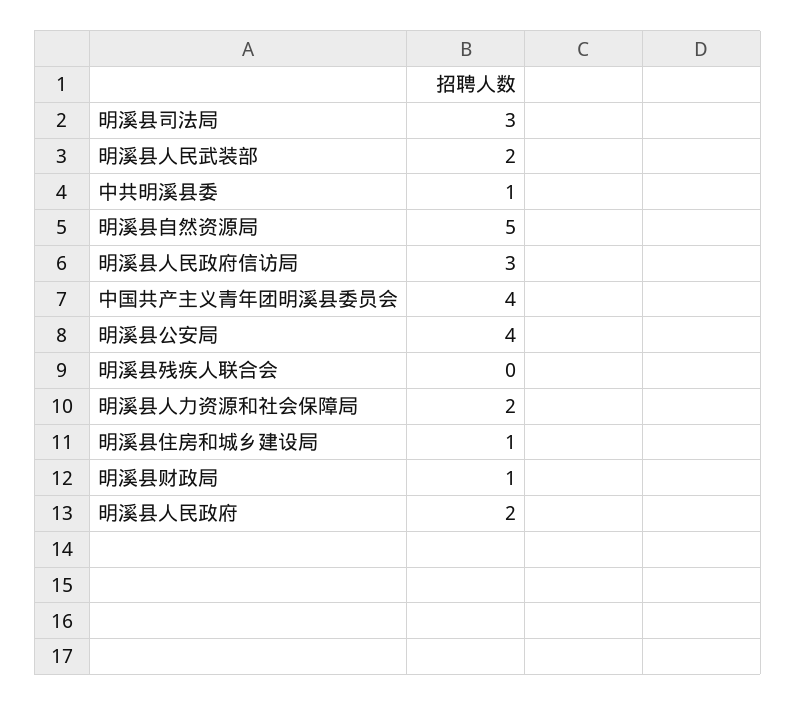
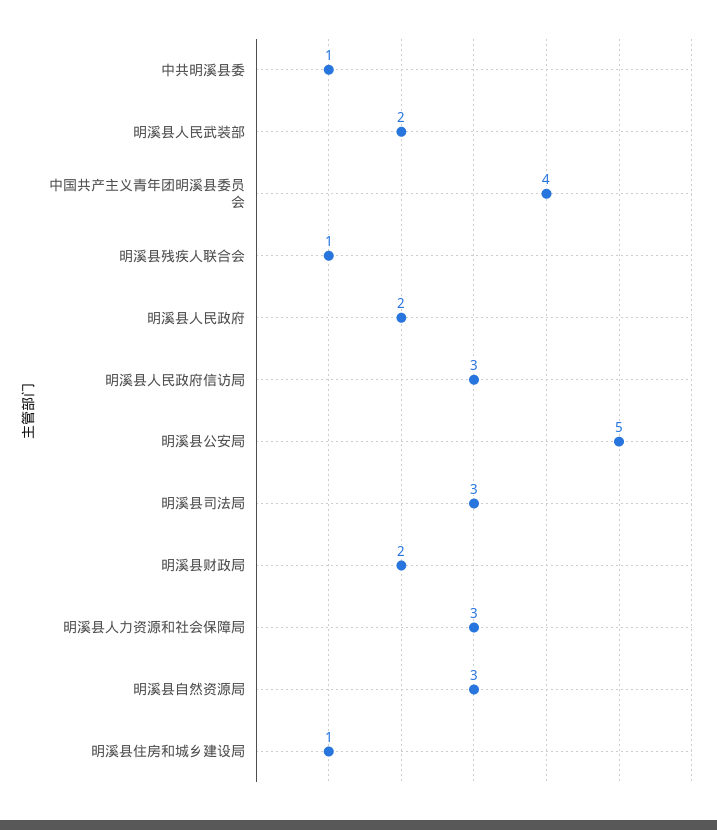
  {
    "明溪县司法局": 3,
    "明溪县人民武装部": 2,
    "中共明溪县委": 1,
-   "明溪县自然资源局": 5,
+   "明溪县自然资源局": 3,
    "明溪县人民政府信访局": 3,
    "中国共产主义青年团明溪县委员会": 4,
-   "明溪县公安局": 4,
+   "明溪县公安局": 5,
-   "明溪县残疾人联合会": 0,
+   "明溪县残疾人联合会": 1,
-   "明溪县人力资源和社会保障局": 2,
+   "明溪县人力资源和社会保障局": 3,
    "明溪县住房和城乡建设局": 1,
-   "明溪县财政局": 1,
+   "明溪县财政局": 2,
    "明溪县人民政府": 2
  }

